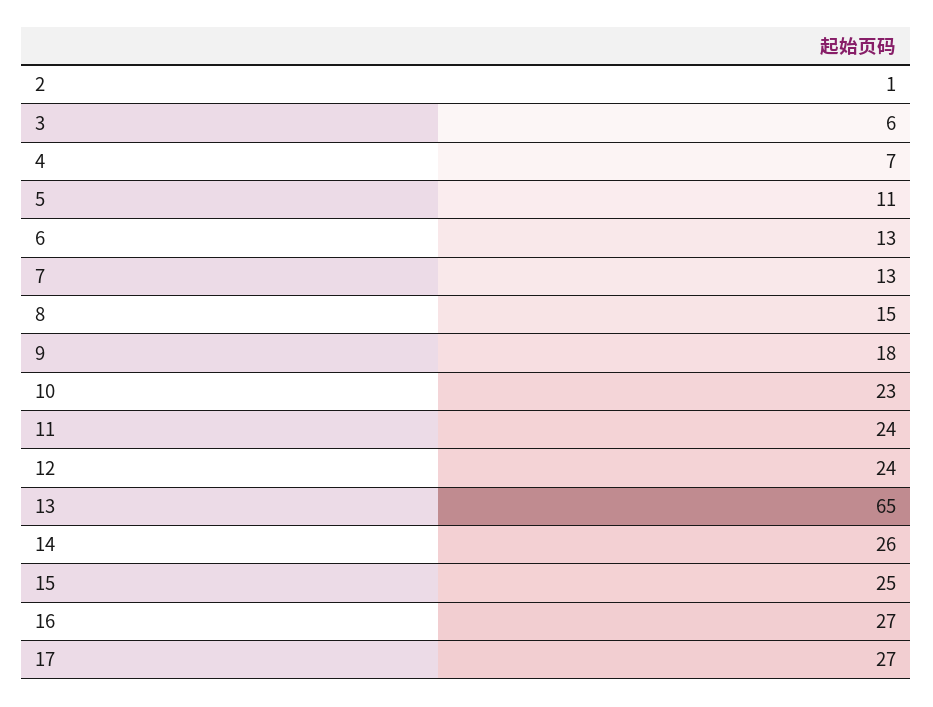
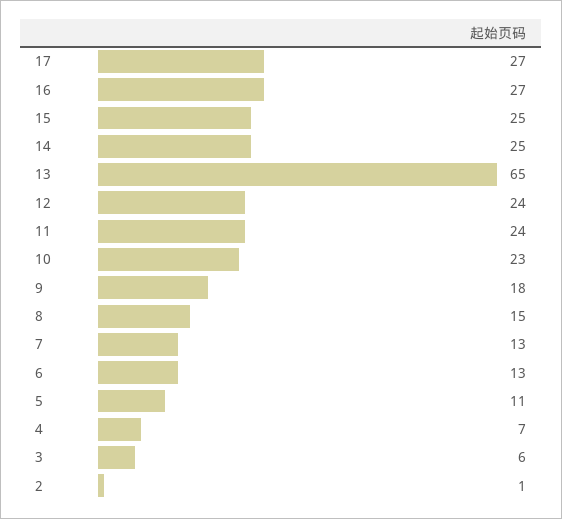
  {
    "2": 1,
    "3": 6,
    "4": 7,
    "5": 11,
    "6": 13,
    "7": 13,
    "8": 15,
    "9": 18,
    "10": 23,
    "11": 24,
    "12": 24,
    "13": 65,
-   "14": 26,
+   "14": 25,
    "15": 25,
    "16": 27,
    "17": 27
  }

